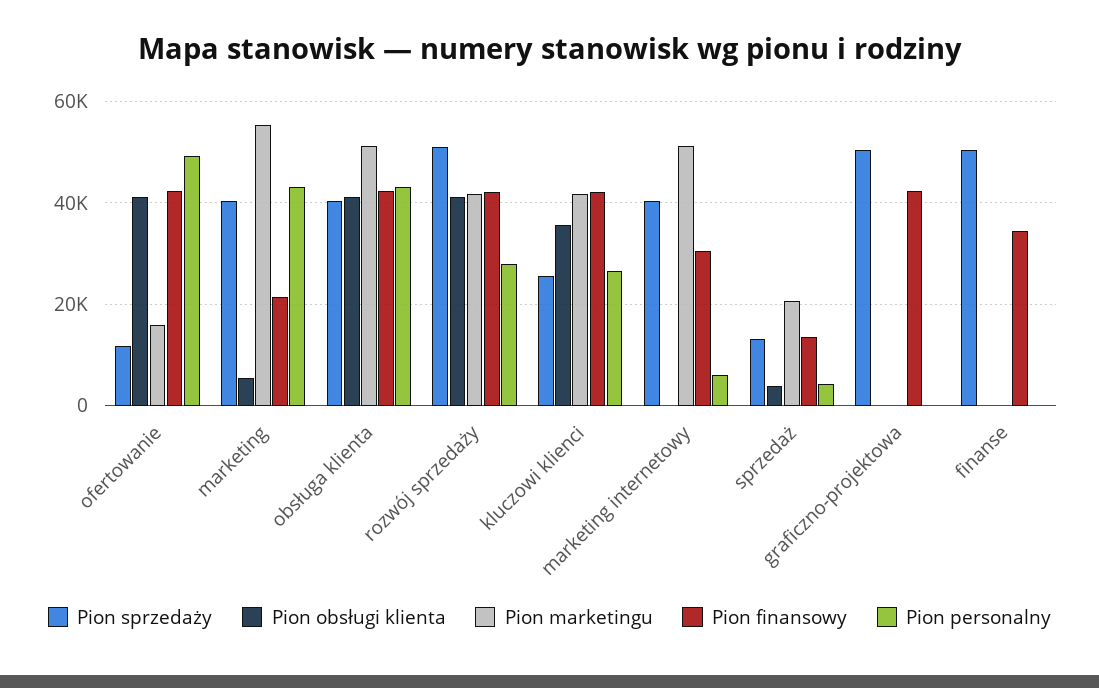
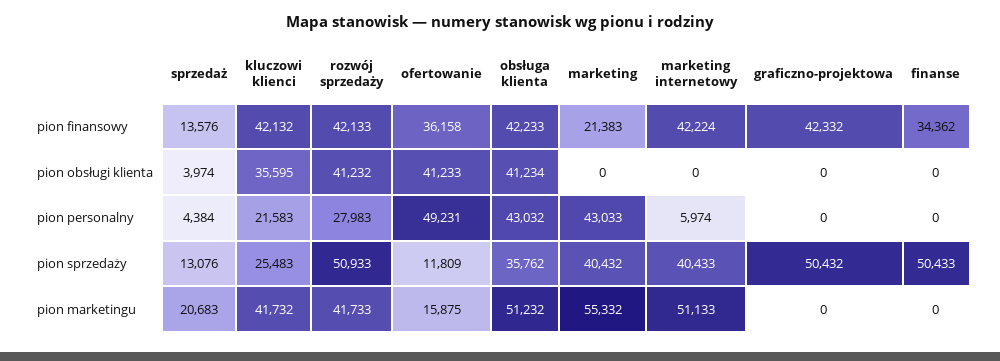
  {
    "Pion sprzedaży": {
      "ofertowanie": 11809,
      "marketing": 40432,
-     "obsługa klienta": 40000,
+     "obsługa klienta": 35762,
      "rozwój sprzedaży": 50933,
      "kluczowi klienci": 25483,
      "marketing internetowy": 40433,
      "sprzedaż": 13076,
      "graficzno-projektowa": 50432,
      "finanse": 50433
    },
    "Pion obsługi klienta": {
      "ofertowanie": 41233,
-     "marketing": 6000,
+     "marketing": 0,
      "obsługa klienta": 41234,
      "rozwój sprzedaży": 41232,
      "kluczowi klienci": 35595,
      "marketing internetowy": 0,
      "sprzedaż": 3974,
      "graficzno-projektowa": 0,
      "finanse": 0
    },
    "Pion marketingu": {
      "ofertowanie": 15875,
      "marketing": 55332,
      "obsługa klienta": 51232,
      "rozwój sprzedaży": 41733,
      "kluczowi klienci": 41732,
      "marketing internetowy": 51133,
      "sprzedaż": 20683,
      "graficzno-projektowa": 0,
      "finanse": 0
    },
    "Pion finansowy": {
-     "ofertowanie": 42000,
+     "ofertowanie": 36158,
      "marketing": 21383,
      "obsługa klienta": 42233,
      "rozwój sprzedaży": 42133,
      "kluczowi klienci": 42132,
-     "marketing internetowy": 30000,
+     "marketing internetowy": 42224,
      "sprzedaż": 13576,
      "graficzno-projektowa": 42332,
      "finanse": 34362
    },
    "Pion personalny": {
      "ofertowanie": 49231,
      "marketing": 43033,
      "obsługa klienta": 43032,
      "rozwój sprzedaży": 27983,
-     "kluczowi klienci": 26000,
+     "kluczowi klienci": 21583,
      "marketing internetowy": 5974,
      "sprzedaż": 4384,
      "graficzno-projektowa": 0,
      "finanse": 0
    }
  }

